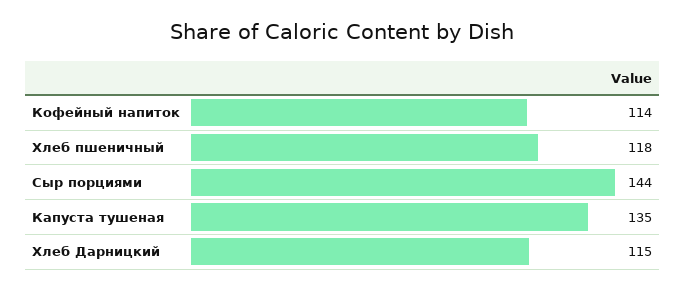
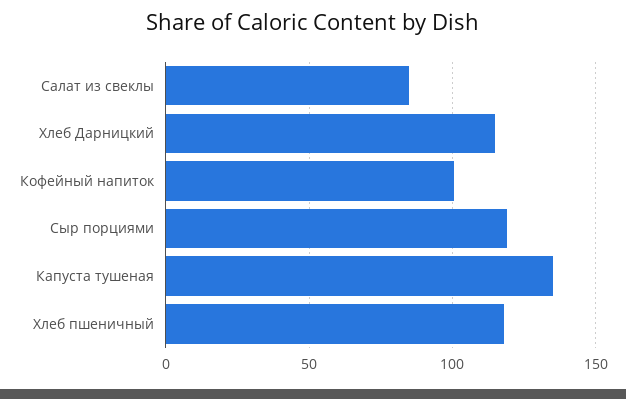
  {
-   "Кофейный напиток": 114,
+   "Кофейный напиток": 100,
    "Хлеб пшеничный": 118,
-   "Сыр порциями": 144,
+   "Сыр порциями": 120,
    "Капуста тушеная": 135,
-   "Хлеб Дарницкий": 115
+   "Хлеб Дарницкий": 115,
+   "Салат из свеклы": 85
  }

